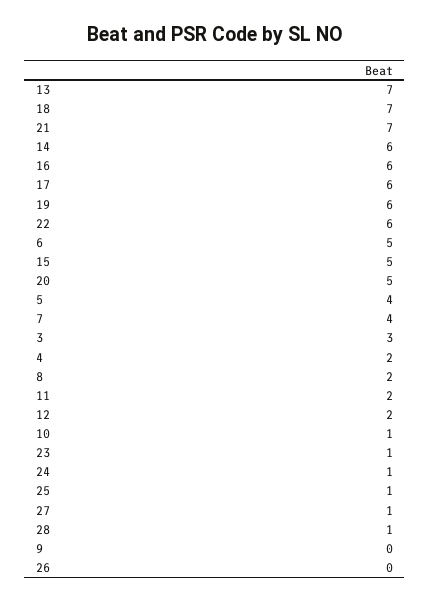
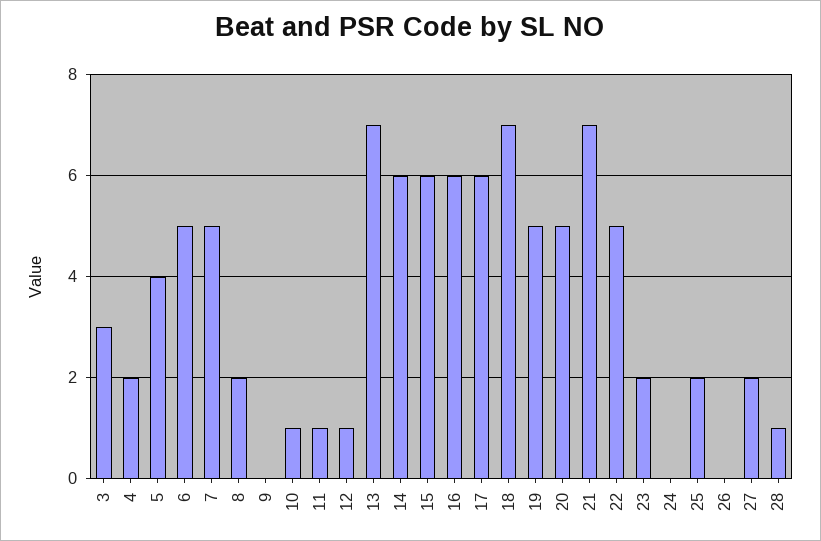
  {
    "13": 7,
    "18": 7,
    "21": 7,
    "14": 6,
    "16": 6,
    "17": 6,
-   "19": 6,
+   "19": 5,
-   "22": 6,
+   "22": 5,
    "6": 5,
-   "15": 5,
+   "15": 6,
    "20": 5,
    "5": 4,
-   "7": 4,
+   "7": 5,
    "3": 3,
    "4": 2,
    "8": 2,
-   "11": 2,
+   "11": 1,
-   "12": 2,
+   "12": 1,
    "10": 1,
-   "23": 1,
+   "23": 2,
-   "24": 1,
+   "24": 0,
-   "25": 1,
+   "25": 2,
-   "27": 1,
+   "27": 2,
    "28": 1,
    "9": 0,
    "26": 0
  }

